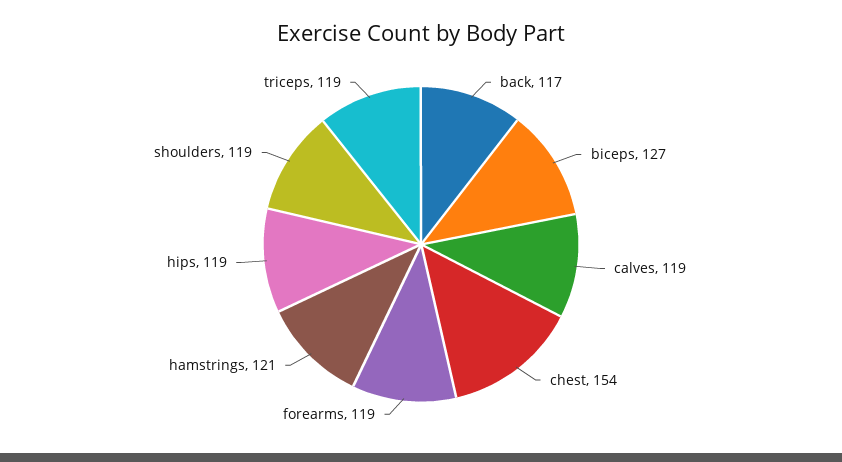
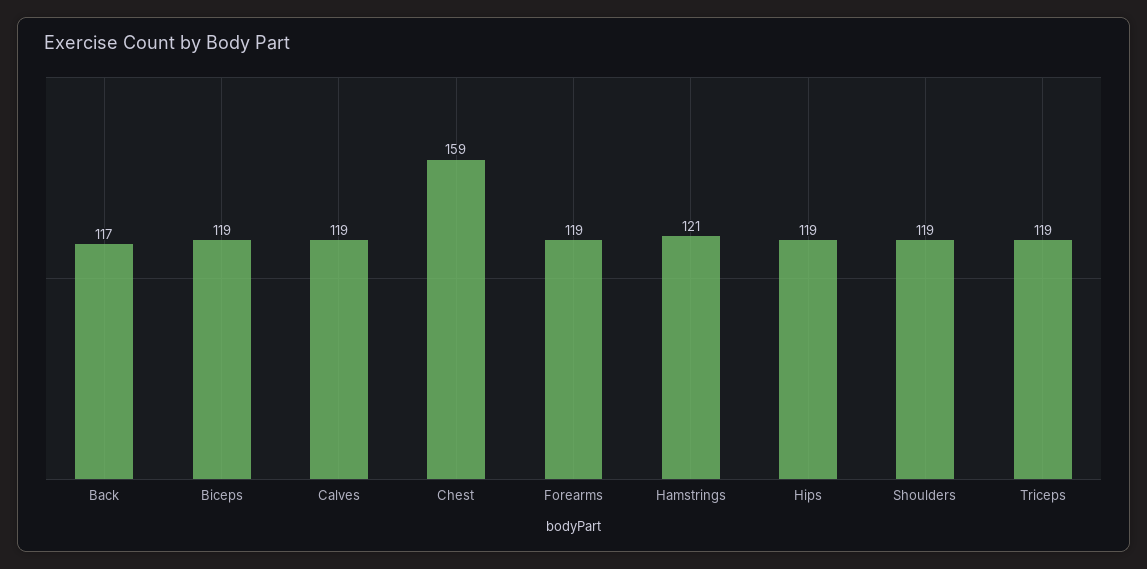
  {
    "back": 117,
-   "biceps": 127,
+   "biceps": 119,
    "calves": 119,
-   "chest": 154,
+   "chest": 159,
    "forearms": 119,
    "hamstrings": 121,
    "hips": 119,
    "shoulders": 119,
    "triceps": 119
  }

